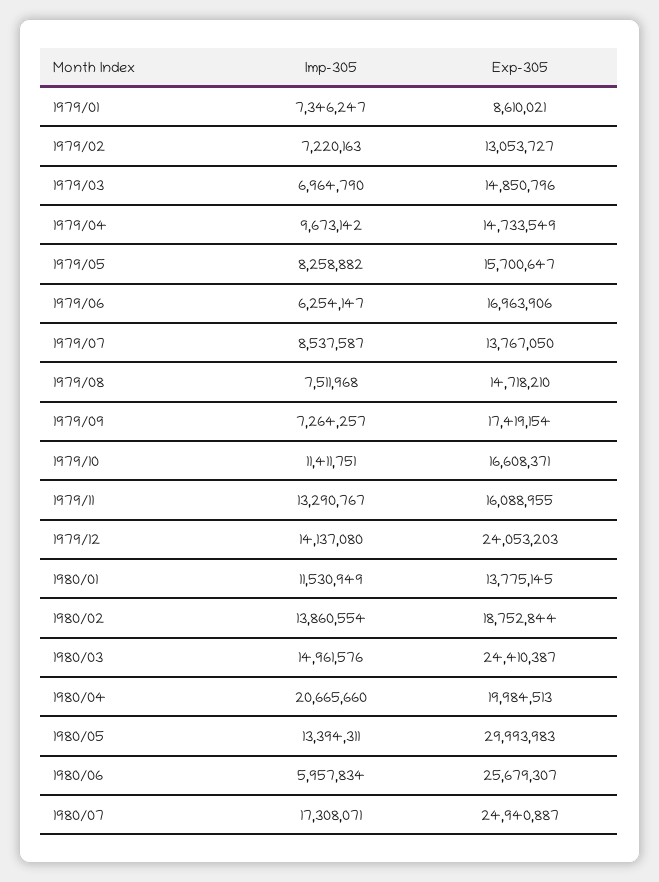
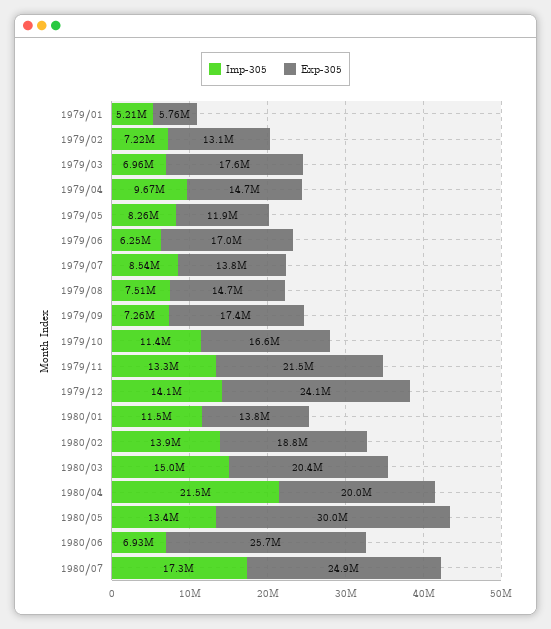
  {
    "Imp-305": {
-     "1979/01": 7346247,
+     "1979/01": 5210000,
      "1979/02": 7220163,
      "1979/03": 6964790,
      "1979/04": 9673142,
      "1979/05": 8258882,
      "1979/06": 6254147,
      "1979/07": 8537587,
      "1979/08": 7511968,
      "1979/09": 7264257,
      "1979/10": 11411751,
      "1979/11": 13290767,
      "1979/12": 14137080,
      "1980/01": 11530949,
      "1980/02": 13860554,
      "1980/03": 14961576,
-     "1980/04": 20665660,
+     "1980/04": 21500000,
      "1980/05": 13394311,
-     "1980/06": 5957834,
+     "1980/06": 6930000,
      "1980/07": 17308071
    },
    "Exp-305": {
-     "1979/01": 8610021,
+     "1979/01": 5760000,
      "1979/02": 13053727,
-     "1979/03": 14850796,
+     "1979/03": 17600000,
      "1979/04": 14733549,
-     "1979/05": 15700647,
+     "1979/05": 11900000,
      "1979/06": 16963906,
      "1979/07": 13767050,
      "1979/08": 14718210,
      "1979/09": 17419154,
      "1979/10": 16608371,
-     "1979/11": 16088955,
+     "1979/11": 21500000,
      "1979/12": 24053203,
      "1980/01": 13775145,
      "1980/02": 18752844,
-     "1980/03": 24410387,
+     "1980/03": 20400000,
      "1980/04": 19984513,
      "1980/05": 29993983,
      "1980/06": 25679307,
      "1980/07": 24940887
    }
  }

